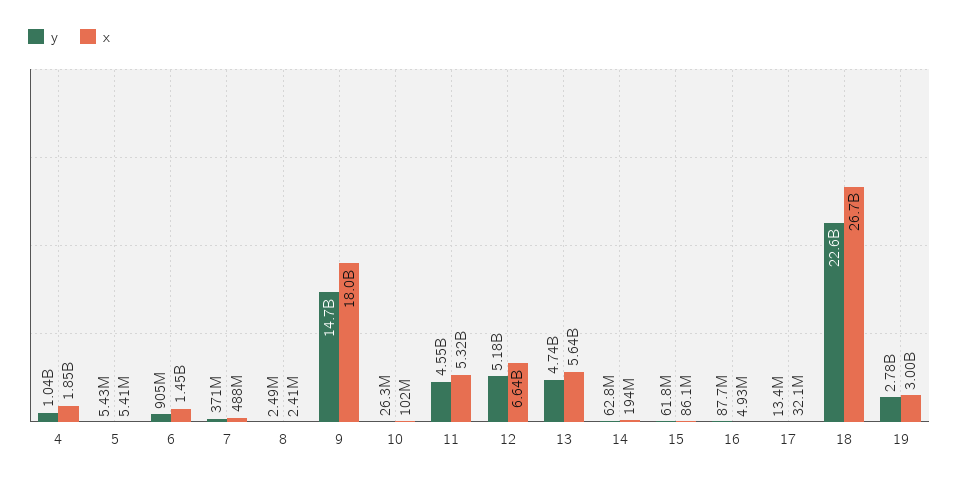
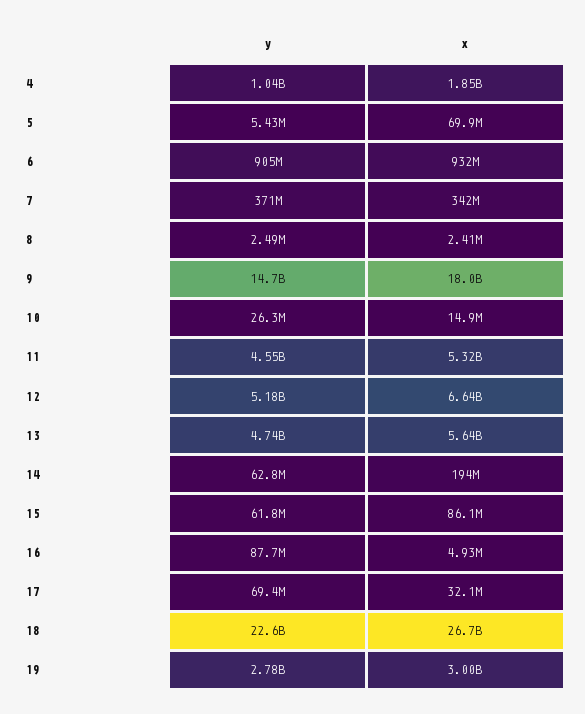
  {
    "y": {
      "4": 1040000000,
      "5": 5430000,
      "6": 905000000,
      "7": 371000000,
      "8": 2490000,
      "9": 14700000000,
      "10": 26300000,
      "11": 4550000000,
      "12": 5180000000,
      "13": 4740000000,
      "14": 62800000,
      "15": 61800000,
      "16": 87700000,
-     "17": 13400000,
+     "17": 69400000,
      "18": 22600000000,
      "19": 2780000000
    },
    "x": {
      "4": 1850000000,
-     "5": 5410000,
+     "5": 69900000,
-     "6": 1450000000,
+     "6": 932000000,
-     "7": 488000000,
+     "7": 342000000,
      "8": 2410000,
      "9": 18000000000,
-     "10": 102000000,
+     "10": 14900000,
      "11": 5320000000,
      "12": 6640000000,
      "13": 5640000000,
      "14": 194000000,
      "15": 86100000,
      "16": 4930000,
      "17": 32100000,
      "18": 26700000000,
      "19": 3000000000
    }
  }

